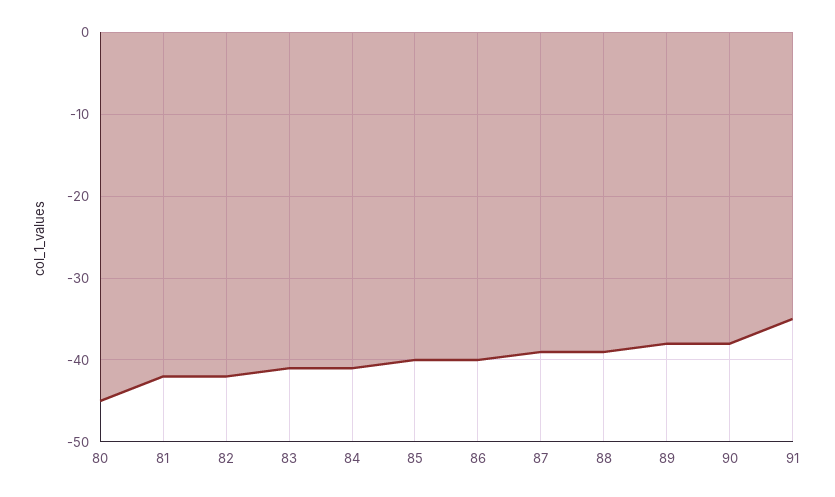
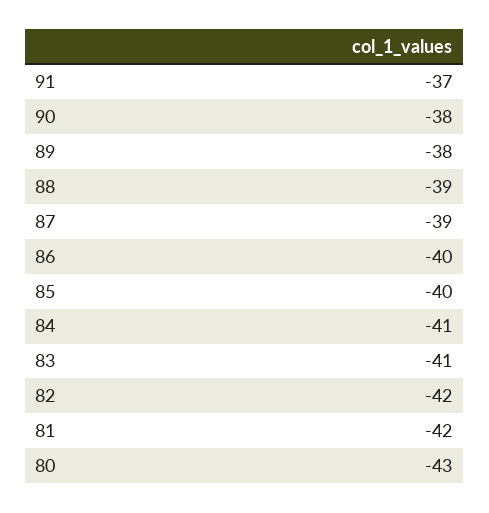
  {
-   "80": -45,
+   "80": -43,
    "81": -42,
    "82": -42,
    "83": -41,
    "84": -41,
    "85": -40,
    "86": -40,
    "87": -39,
    "88": -39,
    "89": -38,
    "90": -38,
-   "91": -35
+   "91": -37
  }

